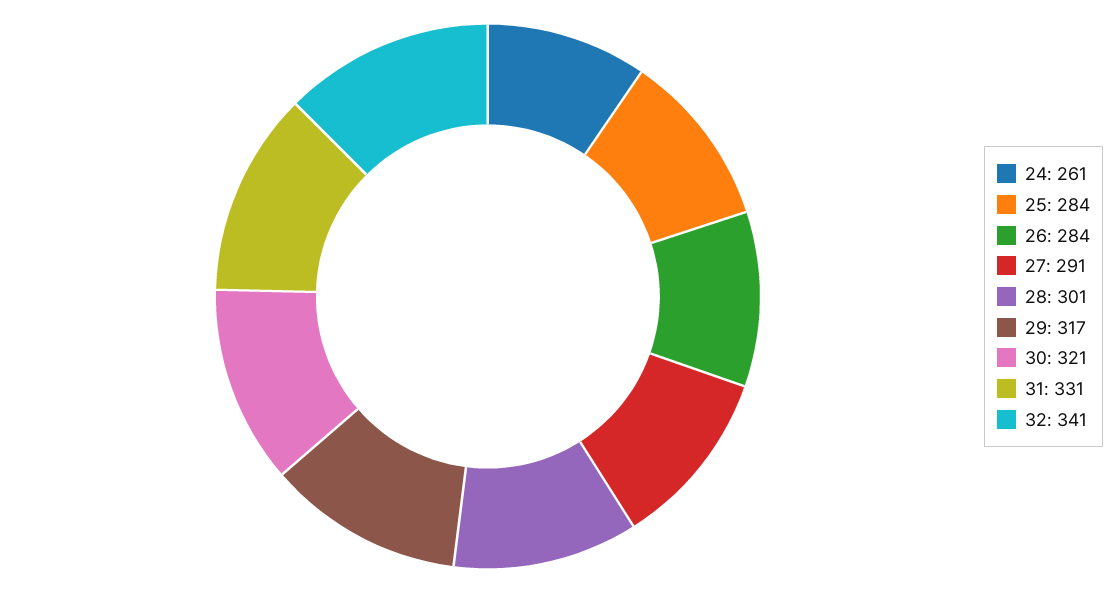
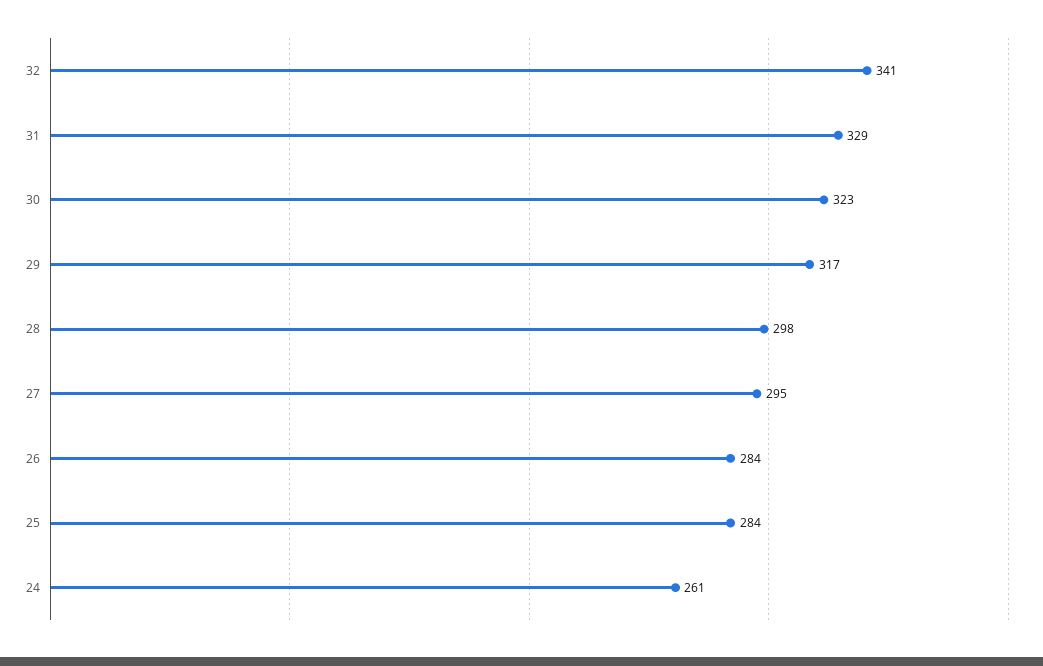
  {
    "24": 261,
    "25": 284,
    "26": 284,
-   "27": 291,
+   "27": 295,
-   "28": 301,
+   "28": 298,
    "29": 317,
-   "30": 321,
+   "30": 323,
-   "31": 331,
+   "31": 329,
    "32": 341
  }

